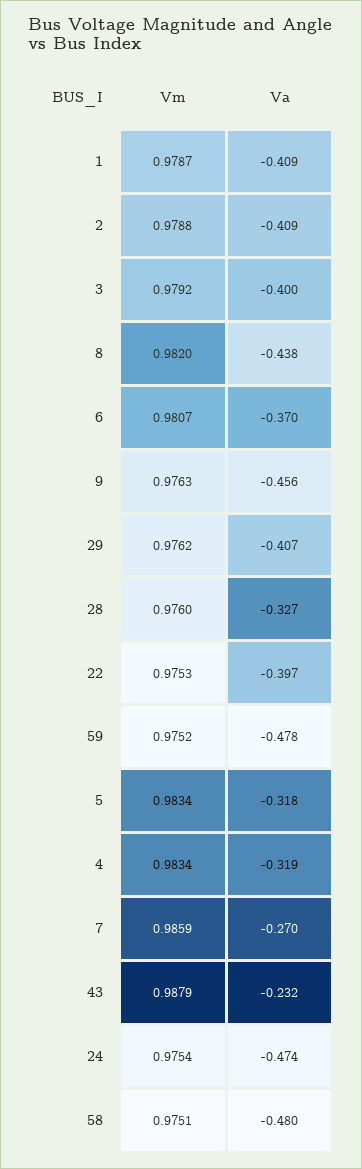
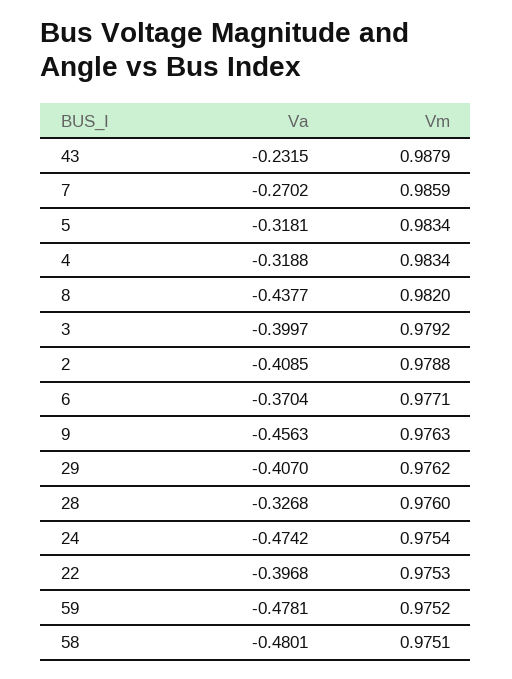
  {
    "Vm": {
-     "1": 0.9787,
      "2": 0.9788,
      "3": 0.9792,
      "8": 0.982,
-     "6": 0.9807,
+     "6": 0.9771,
      "9": 0.9763,
      "29": 0.9762,
      "28": 0.976,
      "22": 0.9753,
      "59": 0.9752,
      "5": 0.9834,
      "4": 0.9834,
      "7": 0.9859,
      "43": 0.9879,
      "24": 0.9754,
      "58": 0.9751
    },
    "Va": {
-     "1": -0.409,
      "2": -0.4085,
      "3": -0.3997,
      "8": -0.4377,
      "6": -0.3704,
      "9": -0.4563,
      "29": -0.407,
      "28": -0.3268,
      "22": -0.3968,
      "59": -0.4781,
      "5": -0.3181,
      "4": -0.3188,
      "7": -0.2702,
      "43": -0.2315,
      "24": -0.4742,
      "58": -0.4801
    }
  }

